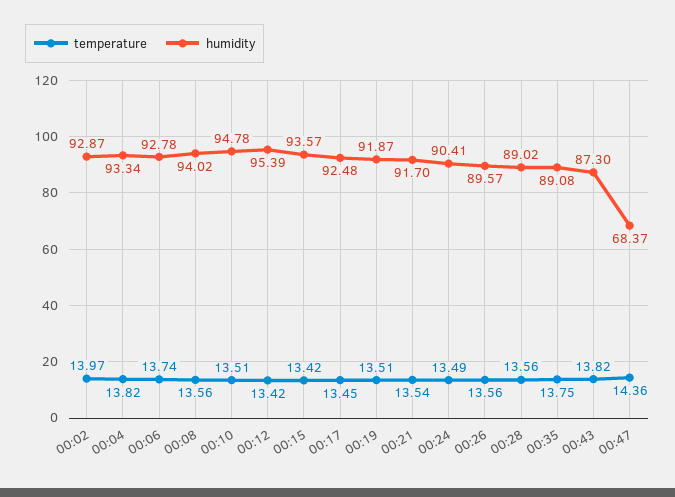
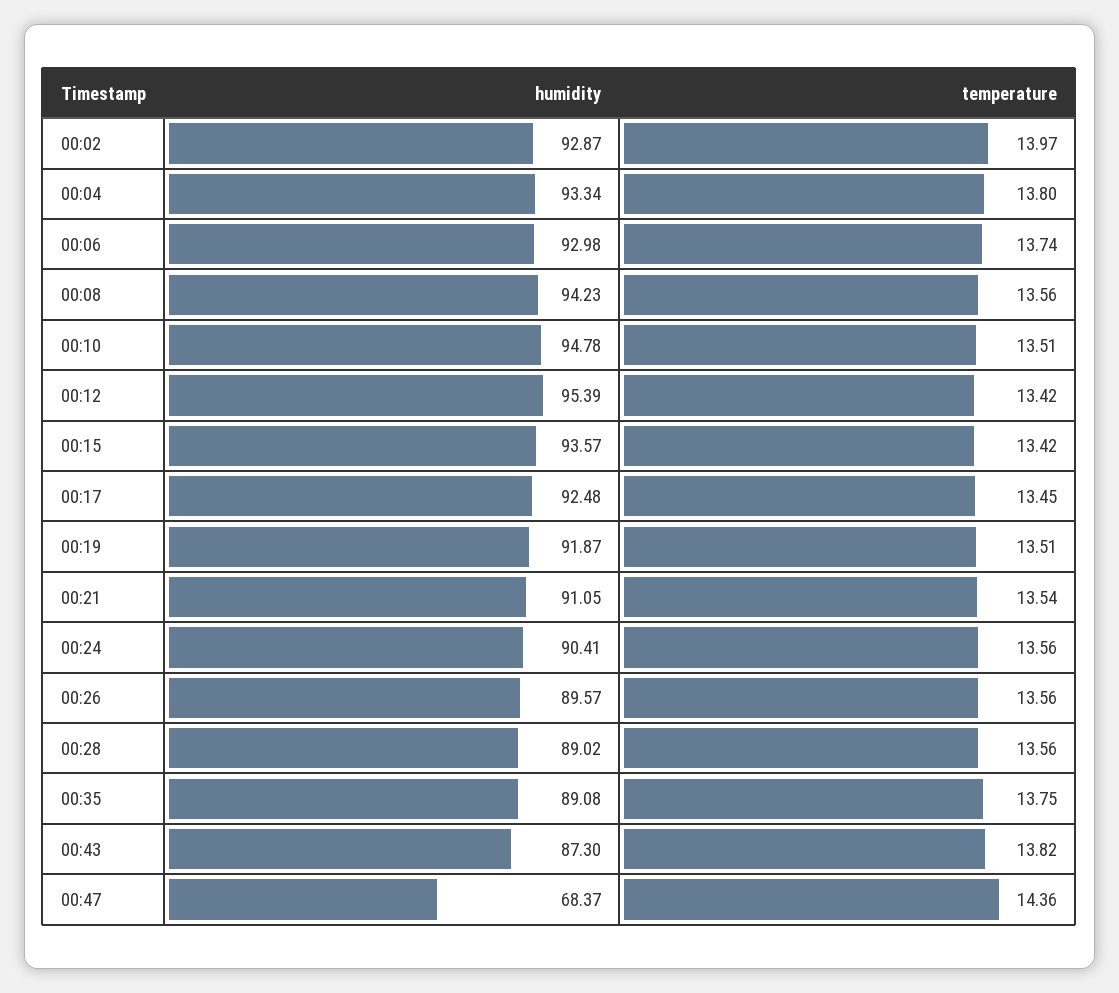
  {
    "temperature": {
      "00:02": 13.97,
-     "00:04": 13.82,
+     "00:04": 13.8,
      "00:06": 13.74,
      "00:08": 13.56,
      "00:10": 13.51,
      "00:12": 13.42,
      "00:15": 13.42,
      "00:17": 13.45,
      "00:19": 13.51,
      "00:21": 13.54,
-     "00:24": 13.49,
+     "00:24": 13.56,
      "00:26": 13.56,
      "00:28": 13.56,
      "00:35": 13.75,
      "00:43": 13.82,
      "00:47": 14.36
    },
    "humidity": {
      "00:02": 92.87,
      "00:04": 93.34,
-     "00:06": 92.78,
+     "00:06": 92.98,
-     "00:08": 94.02,
+     "00:08": 94.23,
      "00:10": 94.78,
      "00:12": 95.39,
      "00:15": 93.57,
      "00:17": 92.48,
      "00:19": 91.87,
-     "00:21": 91.7,
+     "00:21": 91.05,
      "00:24": 90.41,
      "00:26": 89.57,
      "00:28": 89.02,
      "00:35": 89.08,
      "00:43": 87.3,
      "00:47": 68.37
    }
  }

